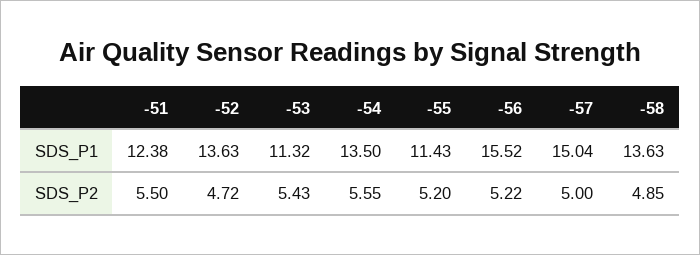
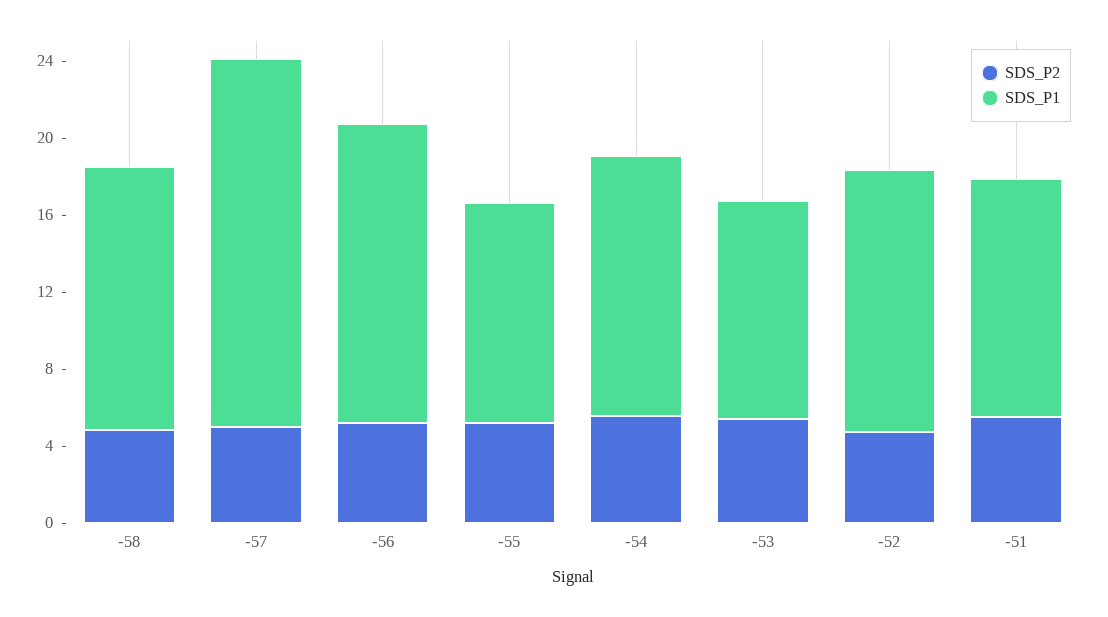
  {
    "SDS_P1": {
      "-51": 12.38,
      "-52": 13.63,
      "-53": 11.32,
      "-54": 13.5,
      "-55": 11.43,
      "-56": 15.52,
-     "-57": 15.04,
+     "-57": 19,
      "-58": 13.63
    },
    "SDS_P2": {
      "-51": 5.5,
      "-52": 4.72,
      "-53": 5.43,
      "-54": 5.55,
      "-55": 5.2,
      "-56": 5.22,
      "-57": 5,
      "-58": 4.85
    }
  }

